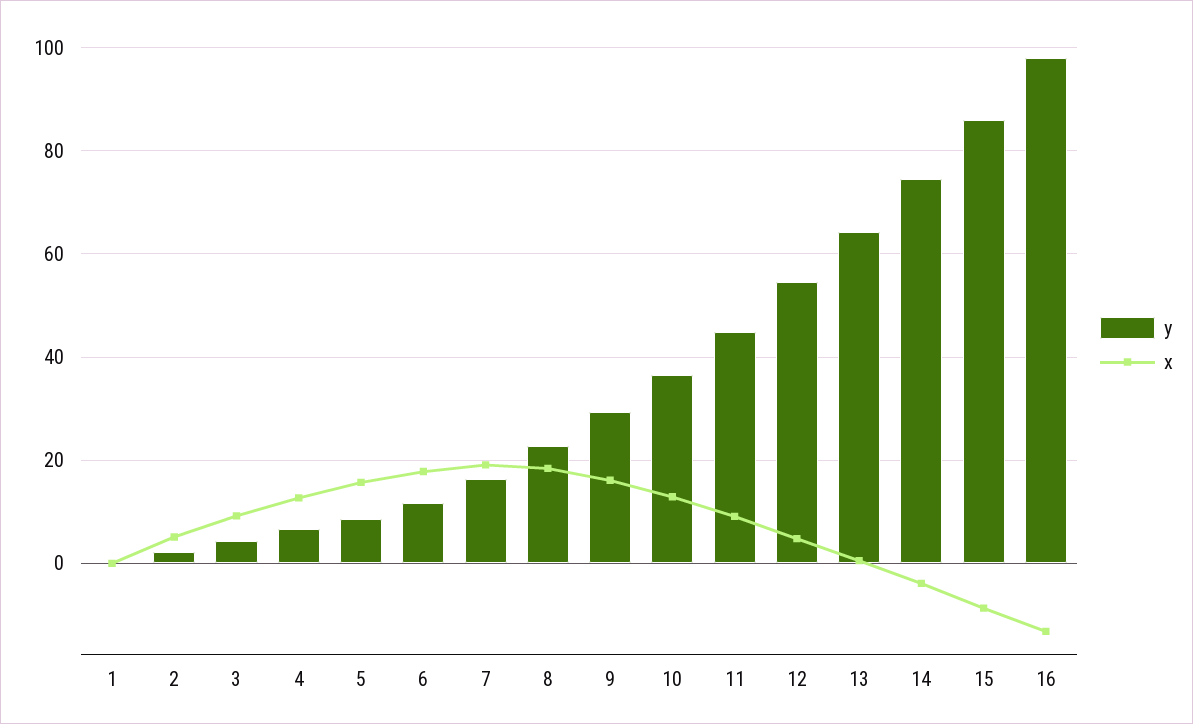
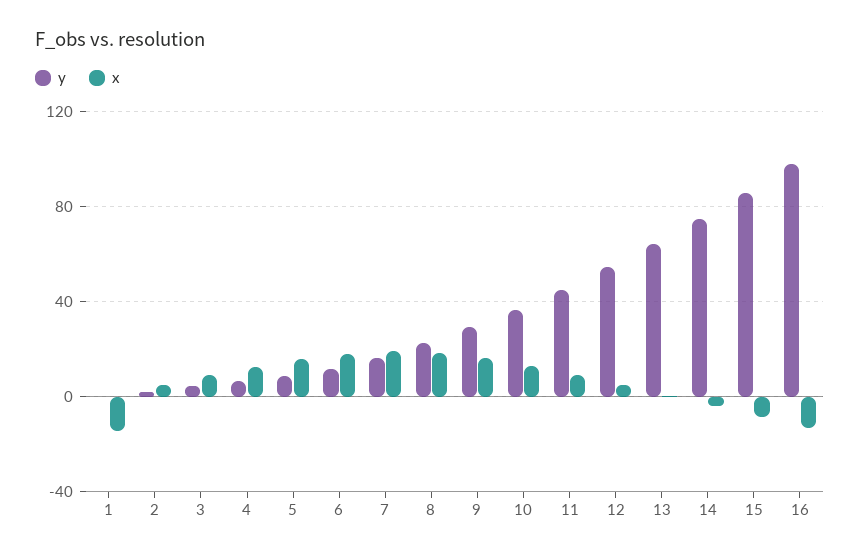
  {
    "y": {
      "1": 0,
      "2": 2,
      "3": 4,
      "4": 6,
      "5": 8,
      "6": 12,
      "7": 16,
      "8": 22,
      "9": 30,
      "10": 36,
      "11": 44,
      "12": 54,
      "13": 64,
      "14": 74,
      "15": 86,
      "16": 98
    },
    "x": {
-     "1": 0,
+     "1": -15,
      "2": 6,
      "3": 10,
      "4": 12,
      "5": 16,
      "6": 18,
      "7": 20,
      "8": 18,
      "9": 16,
      "10": 12,
      "11": 10,
      "12": 4,
      "13": 0,
      "14": -4,
      "15": -8,
      "16": -14
    }
  }

